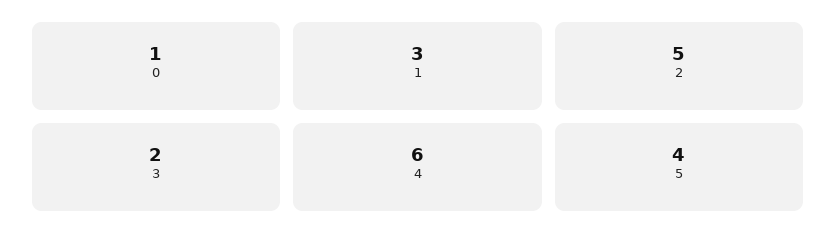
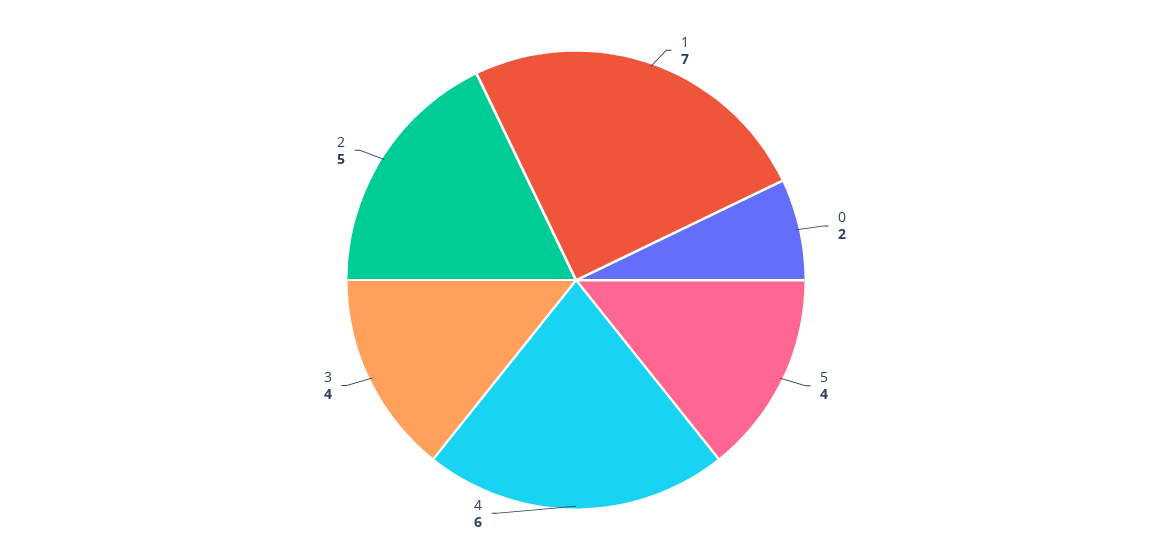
  {
-   "0": 1,
+   "0": 2,
-   "1": 3,
+   "1": 7,
    "2": 5,
-   "3": 2,
+   "3": 4,
    "4": 6,
    "5": 4
  }

